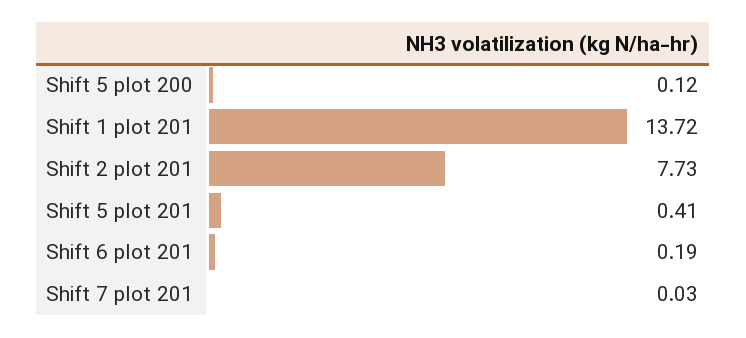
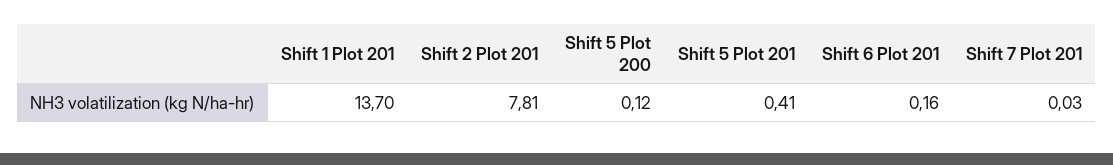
  {
    "Shift 5 plot 200": 0.12,
-   "Shift 1 plot 201": 13.72,
+   "Shift 1 plot 201": 13.7,
-   "Shift 2 plot 201": 7.73,
+   "Shift 2 plot 201": 7.81,
    "Shift 5 plot 201": 0.41,
-   "Shift 6 plot 201": 0.19,
+   "Shift 6 plot 201": 0.16,
    "Shift 7 plot 201": 0.03
  }

